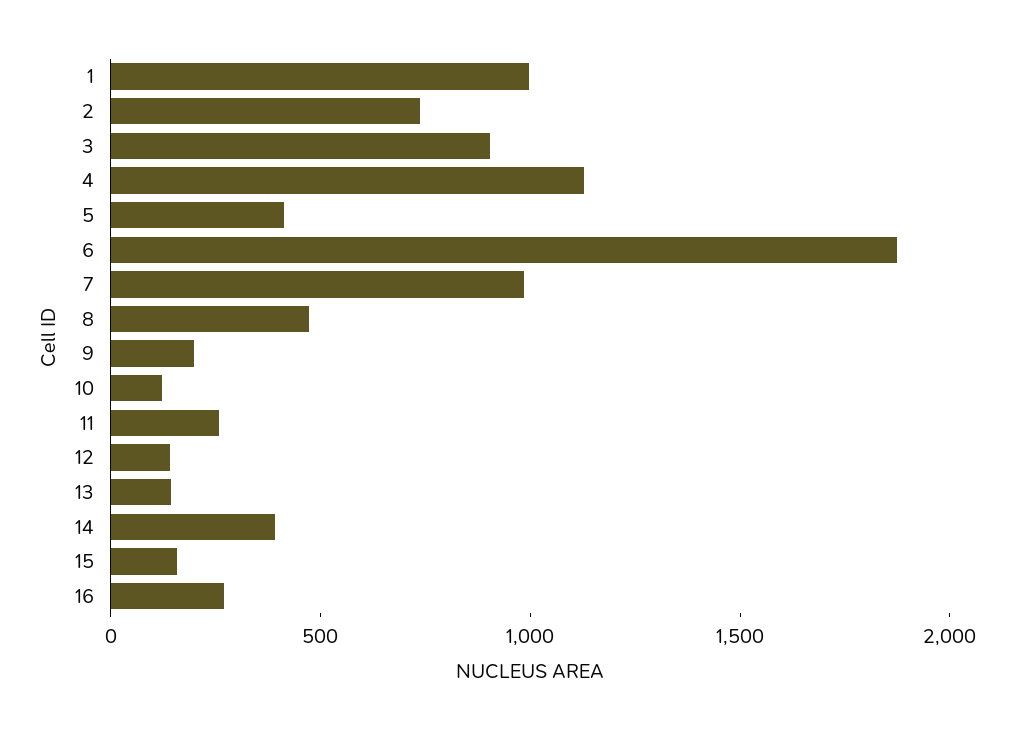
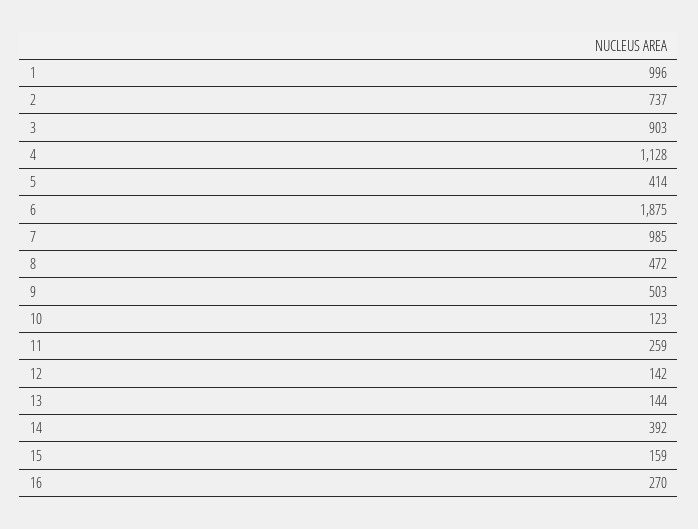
  {
    "1": 996,
    "2": 737,
    "3": 903,
    "4": 1128,
    "5": 414,
    "6": 1875,
    "7": 985,
    "8": 472,
-   "9": 200,
+   "9": 503,
    "10": 123,
    "11": 259,
    "12": 142,
    "13": 144,
    "14": 392,
    "15": 159,
    "16": 270
  }

